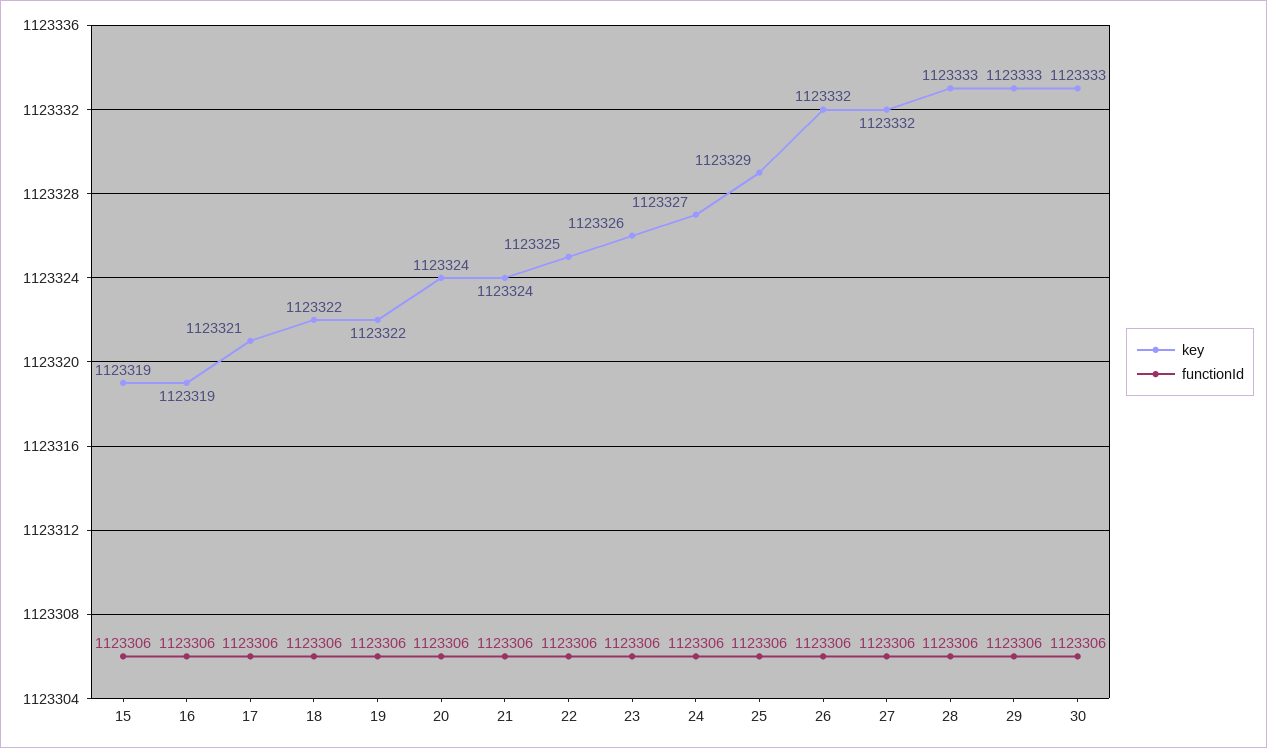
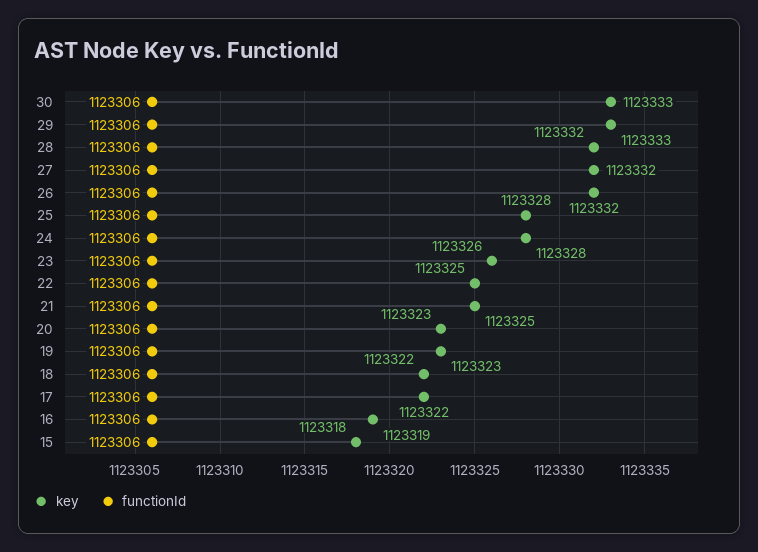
  {
    "key": {
-     "15": 1123319,
+     "15": 1123318,
      "16": 1123319,
-     "17": 1123321,
+     "17": 1123322,
      "18": 1123322,
-     "19": 1123322,
+     "19": 1123323,
-     "20": 1123324,
+     "20": 1123323,
-     "21": 1123324,
+     "21": 1123325,
      "22": 1123325,
      "23": 1123326,
-     "24": 1123327,
+     "24": 1123328,
-     "25": 1123329,
+     "25": 1123328,
      "26": 1123332,
      "27": 1123332,
-     "28": 1123333,
+     "28": 1123332,
      "29": 1123333,
      "30": 1123333
    },
    "functionId": {
      "15": 1123306,
      "16": 1123306,
      "17": 1123306,
      "18": 1123306,
      "19": 1123306,
      "20": 1123306,
      "21": 1123306,
      "22": 1123306,
      "23": 1123306,
      "24": 1123306,
      "25": 1123306,
      "26": 1123306,
      "27": 1123306,
      "28": 1123306,
      "29": 1123306,
      "30": 1123306
    }
  }

